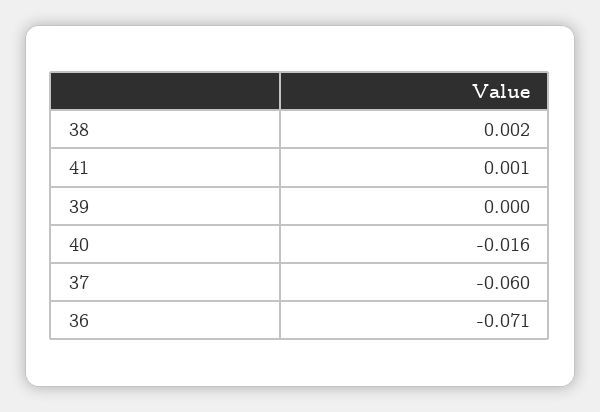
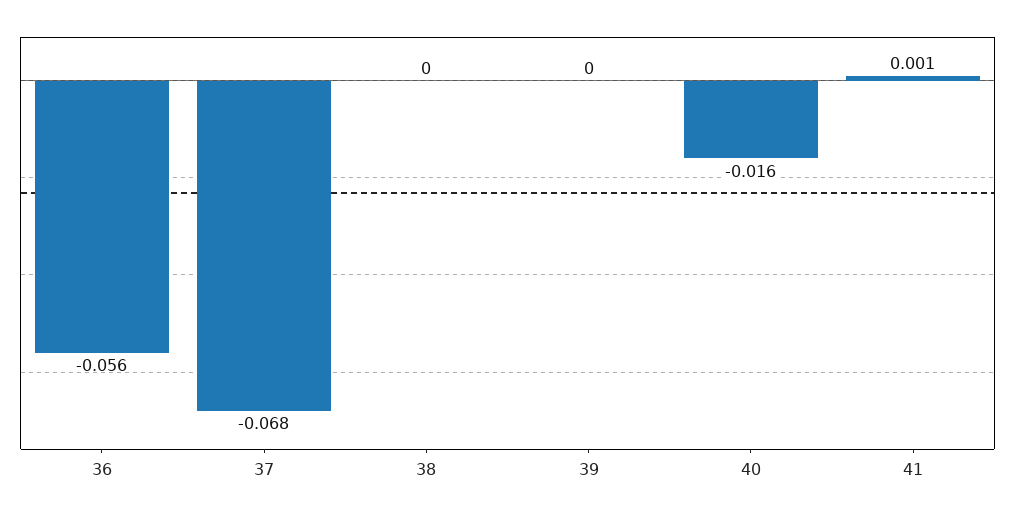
  {
-   "38": 0.002,
+   "38": 0,
    "41": 0.001,
    "39": 0,
    "40": -0.016,
-   "37": -0.06,
+   "37": -0.068,
-   "36": -0.071
+   "36": -0.056
  }

